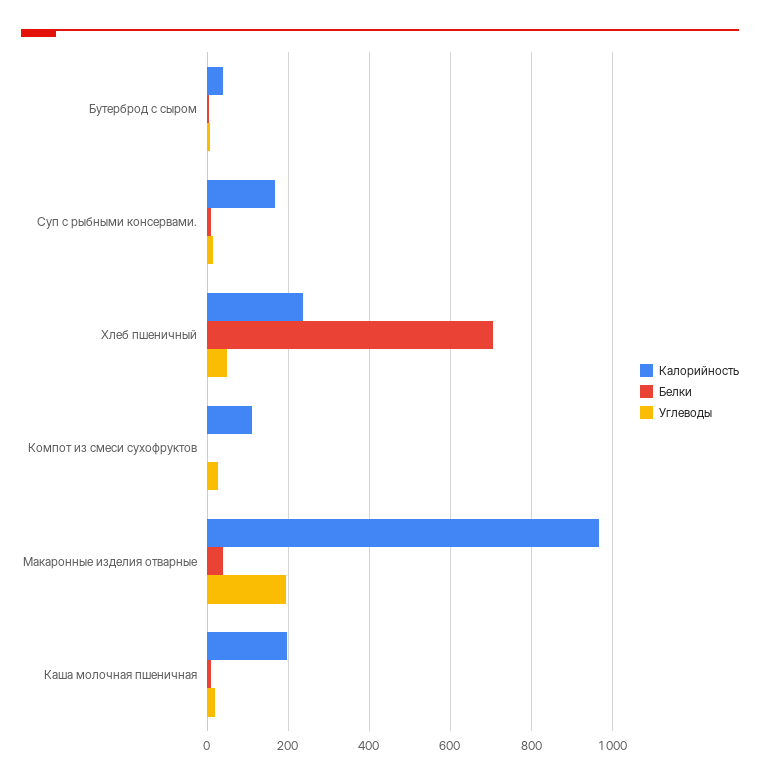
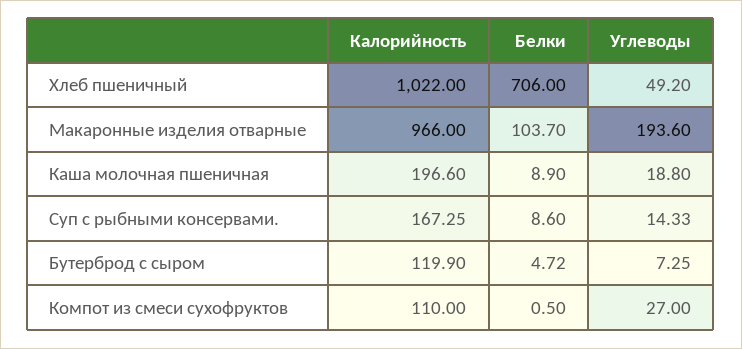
  {
    "Калорийность": {
-     "Бутерброд с сыром": 40,
+     "Бутерброд с сыром": 119.9,
      "Суп с рыбными консервами.": 167.25,
-     "Хлеб пшеничный": 240,
+     "Хлеб пшеничный": 1022,
      "Компот из смеси сухофруктов": 110,
      "Макаронные изделия отварные": 966,
      "Каша молочная пшеничная": 196.6
    },
    "Белки": {
      "Бутерброд с сыром": 4.72,
      "Суп с рыбными консервами.": 8.6,
      "Хлеб пшеничный": 706,
      "Компот из смеси сухофруктов": 0.5,
-     "Макаронные изделия отварные": 40,
+     "Макаронные изделия отварные": 103.7,
      "Каша молочная пшеничная": 8.9
    },
    "Углеводы": {
      "Бутерброд с сыром": 7.25,
      "Суп с рыбными консервами.": 14.33,
      "Хлеб пшеничный": 49.2,
      "Компот из смеси сухофруктов": 27,
      "Макаронные изделия отварные": 193.6,
      "Каша молочная пшеничная": 18.8
    }
  }

